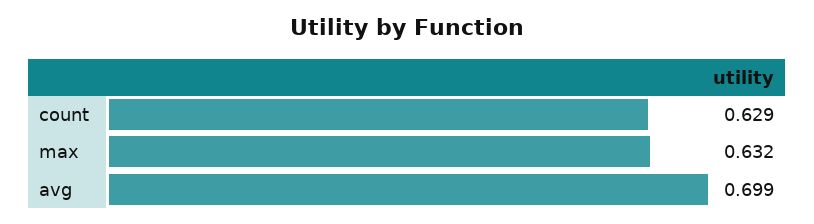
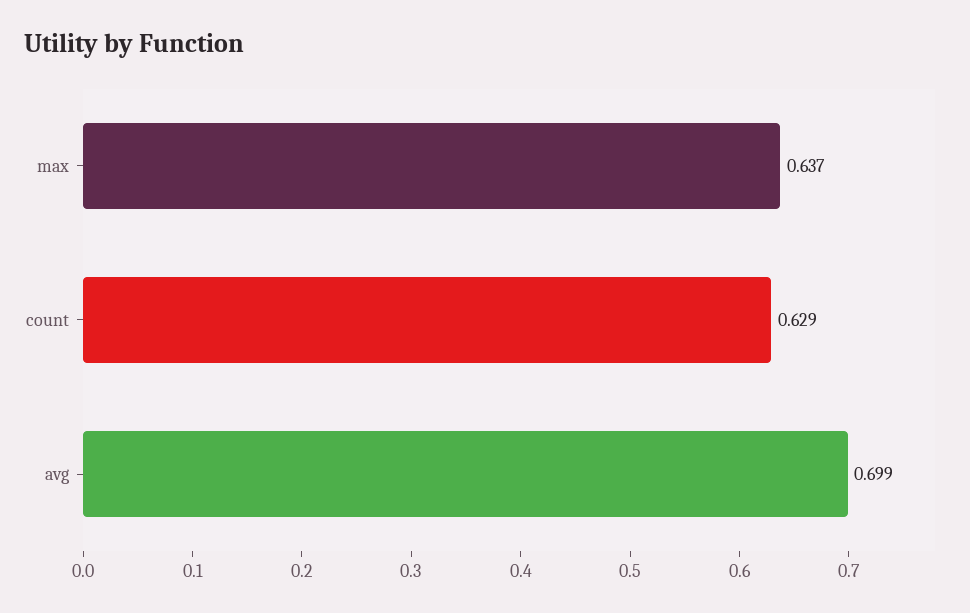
  {
    "count": 0.629,
-   "max": 0.632,
+   "max": 0.637,
    "avg": 0.699
  }

